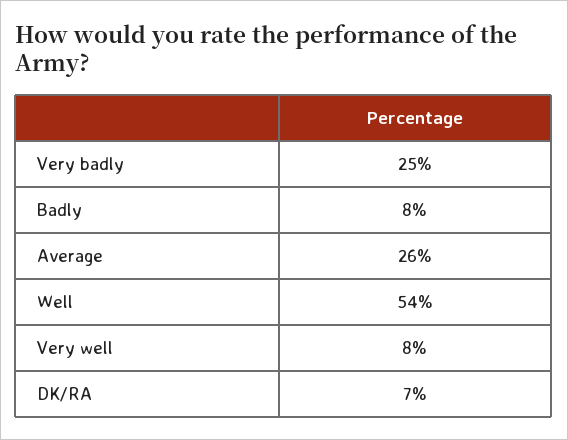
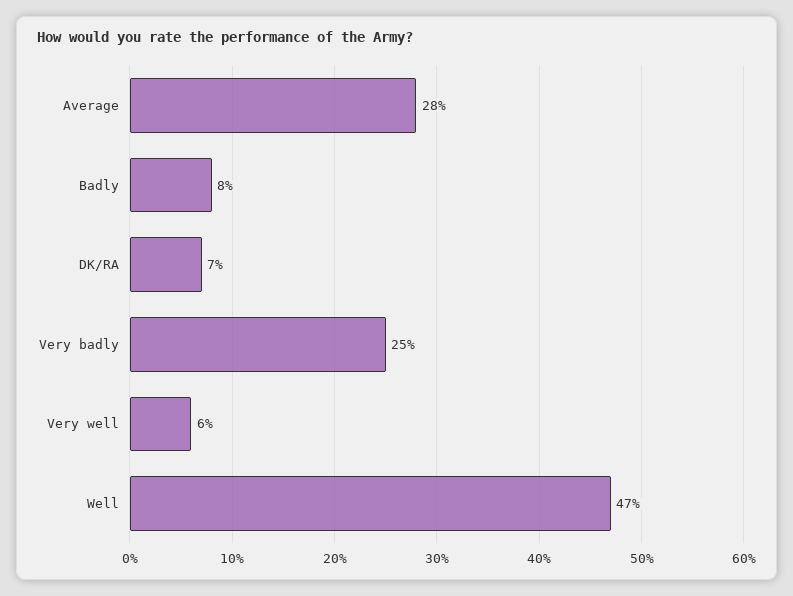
  {
    "Very badly": 25,
    "Badly": 8,
-   "Average": 26,
+   "Average": 28,
-   "Well": 54,
+   "Well": 47,
-   "Very well": 8,
+   "Very well": 6,
    "DK/RA": 7
  }

